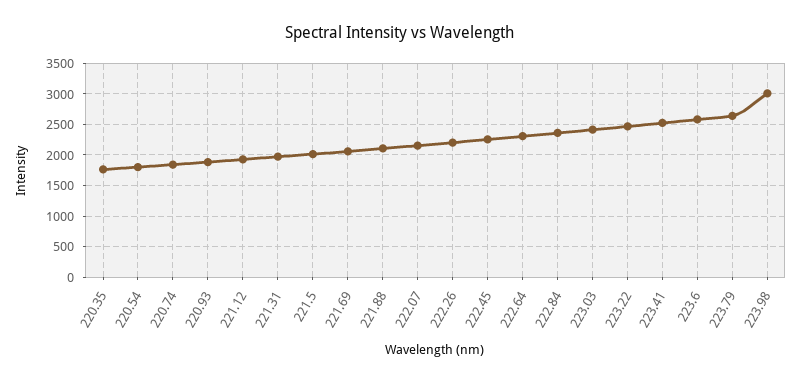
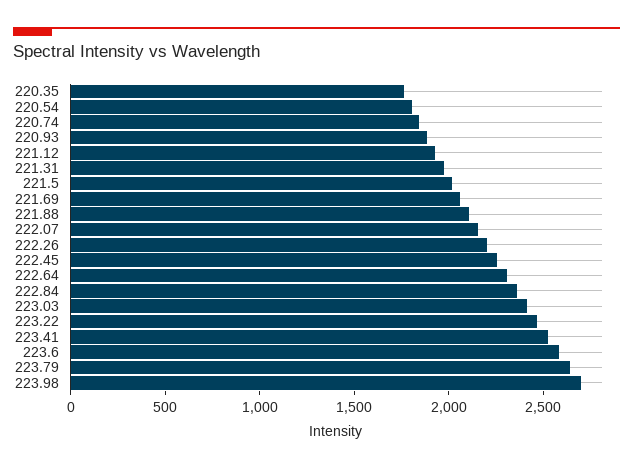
  {
    "220.35": 1800,
    "220.54": 1800,
    "220.74": 1800,
    "220.93": 1900,
    "221.12": 1900,
    "221.31": 2000,
    "221.5": 2000,
    "221.69": 2100,
    "221.88": 2100,
    "222.07": 2200,
    "222.26": 2200,
    "222.45": 2300,
    "222.64": 2300,
    "222.84": 2400,
    "223.03": 2400,
    "223.22": 2500,
    "223.41": 2500,
    "223.6": 2600,
    "223.79": 2600,
-   "223.98": 3000
+   "223.98": 2700
  }

